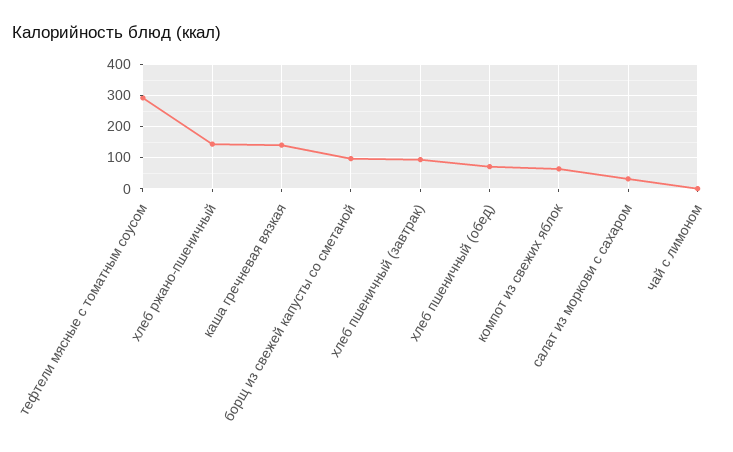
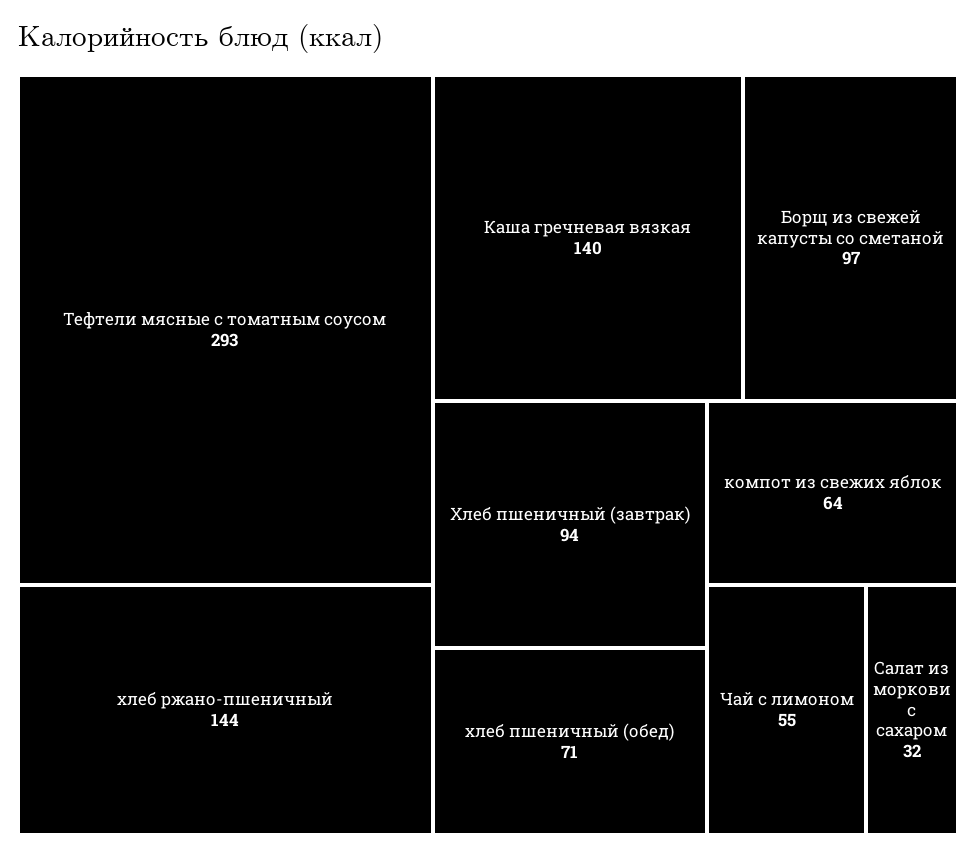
  {
    "тефтели мясные с томатным соусом": 293,
    "хлеб ржано-пшеничный": 144,
    "каша гречневая вязкая": 140,
    "борщ из свежей капусты со сметаной": 97,
    "хлеб пшеничный (завтрак)": 94,
    "хлеб пшеничный (обед)": 71,
    "компот из свежих яблок": 64,
    "салат из моркови с сахаром": 32,
-   "чай с лимоном": 0
+   "чай с лимоном": 55
  }

